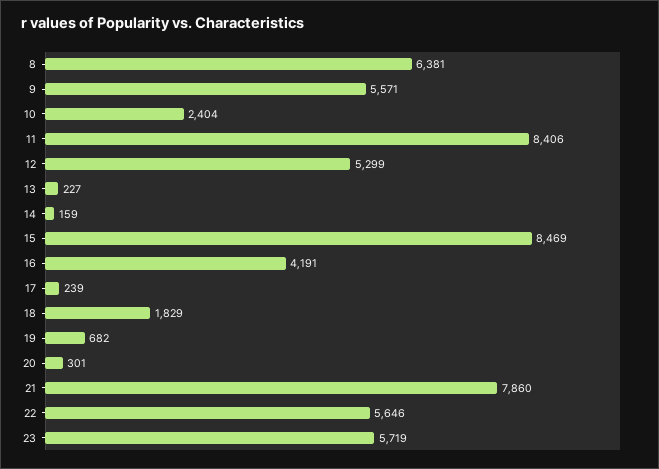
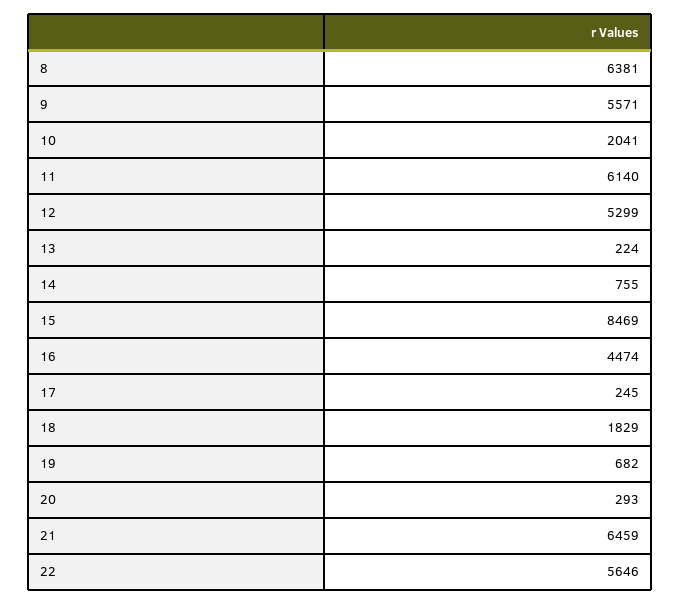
  {
    "8": 6381,
    "9": 5571,
-   "10": 2404,
+   "10": 2041,
-   "11": 8406,
+   "11": 6140,
    "12": 5299,
-   "13": 227,
+   "13": 224,
-   "14": 159,
+   "14": 755,
    "15": 8469,
-   "16": 4191,
+   "16": 4474,
-   "17": 239,
+   "17": 245,
    "18": 1829,
    "19": 682,
-   "20": 301,
+   "20": 293,
-   "21": 7860,
+   "21": 6459,
-   "22": 5646,
+   "22": 5646
-   "23": 5719
  }

